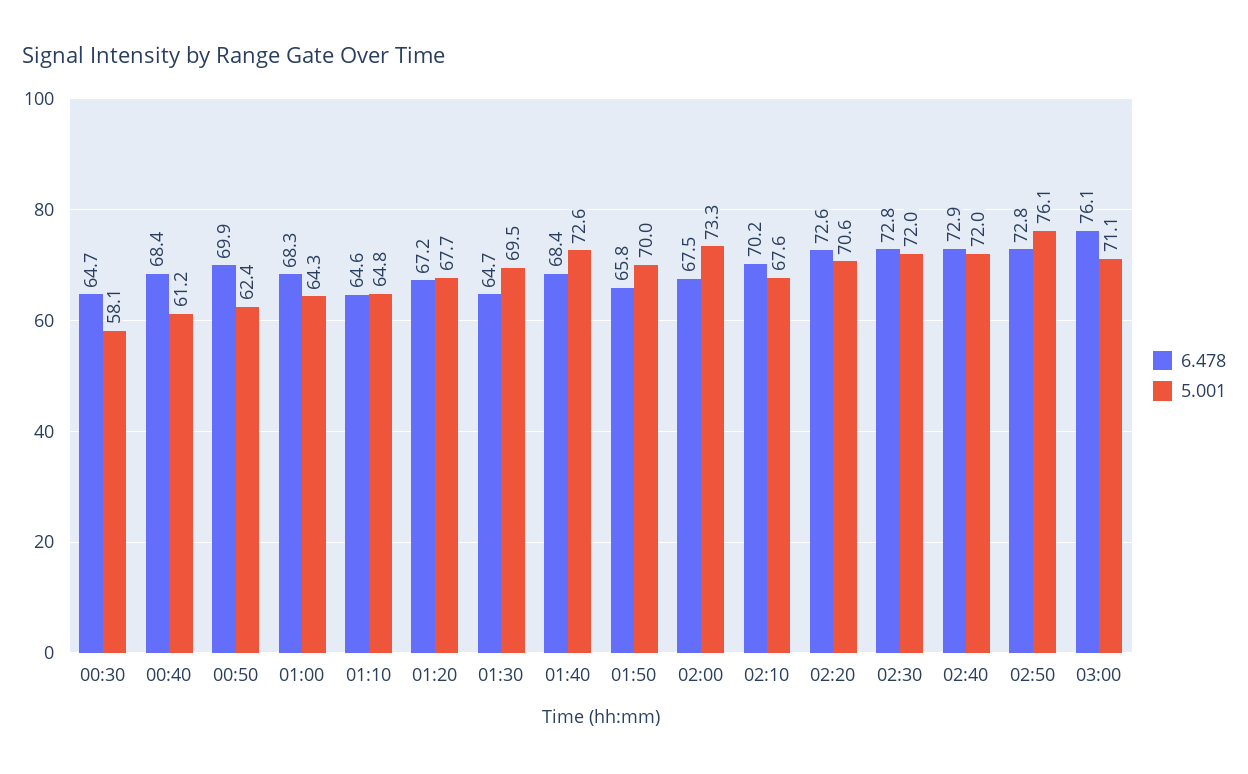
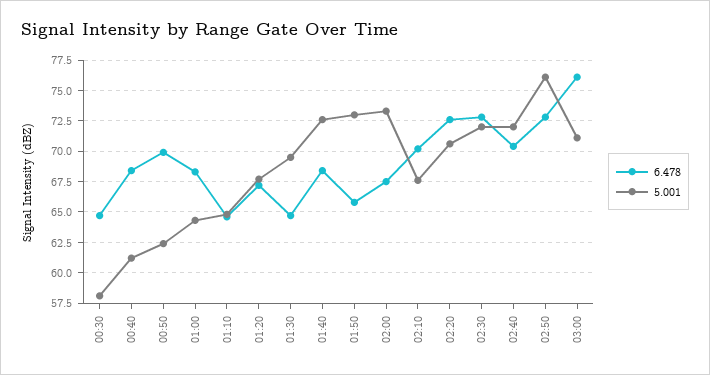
  {
    "6.478": {
      "00:30": 64.7,
      "00:40": 68.4,
      "00:50": 69.9,
      "01:00": 68.3,
      "01:10": 64.6,
      "01:20": 67.2,
      "01:30": 64.7,
      "01:40": 68.4,
      "01:50": 65.8,
      "02:00": 67.5,
      "02:10": 70.2,
      "02:20": 72.6,
      "02:30": 72.8,
-     "02:40": 72.9,
+     "02:40": 70.5,
      "02:50": 72.8,
      "03:00": 76.1
    },
    "5.001": {
      "00:30": 58.1,
      "00:40": 61.2,
      "00:50": 62.4,
      "01:00": 64.3,
      "01:10": 64.8,
      "01:20": 67.7,
      "01:30": 69.5,
      "01:40": 72.6,
-     "01:50": 70,
+     "01:50": 73,
      "02:00": 73.3,
      "02:10": 67.6,
      "02:20": 70.6,
      "02:30": 72,
      "02:40": 72,
      "02:50": 76.1,
      "03:00": 71.1
    }
  }

